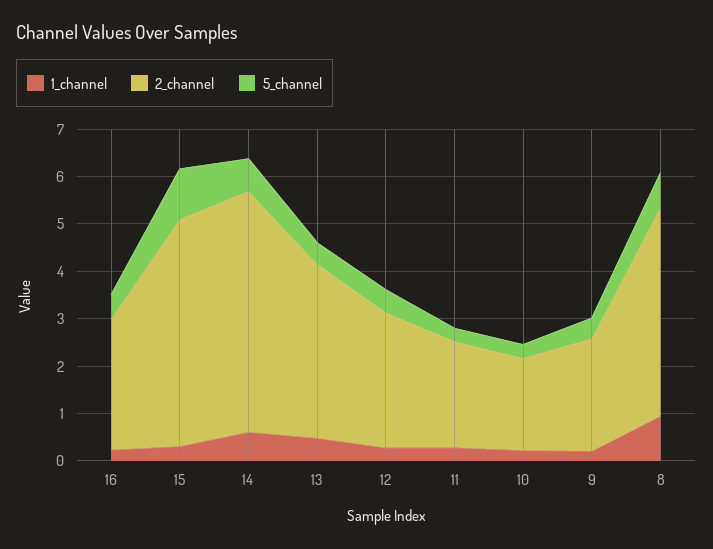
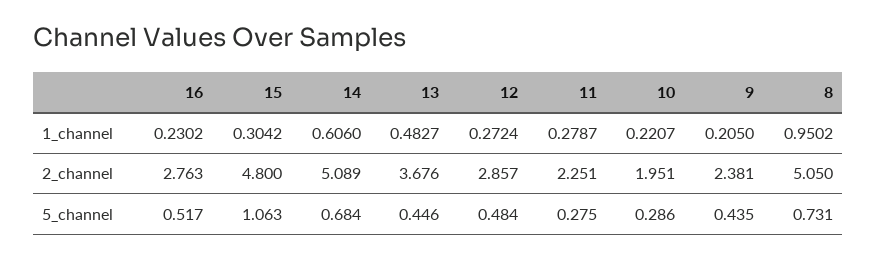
  {
    "1_channel": {
      "16": 0.2302,
      "15": 0.3042,
      "14": 0.606,
      "13": 0.4827,
      "12": 0.2724,
      "11": 0.2787,
      "10": 0.2207,
      "9": 0.205,
      "8": 0.9502
    },
    "2_channel": {
      "16": 2.763,
      "15": 4.8,
      "14": 5.089,
      "13": 3.676,
      "12": 2.857,
      "11": 2.251,
      "10": 1.951,
      "9": 2.381,
-     "8": 4.4
+     "8": 5.05
    },
    "5_channel": {
      "16": 0.517,
      "15": 1.063,
      "14": 0.684,
      "13": 0.446,
      "12": 0.484,
      "11": 0.275,
      "10": 0.286,
      "9": 0.435,
      "8": 0.731
    }
  }

